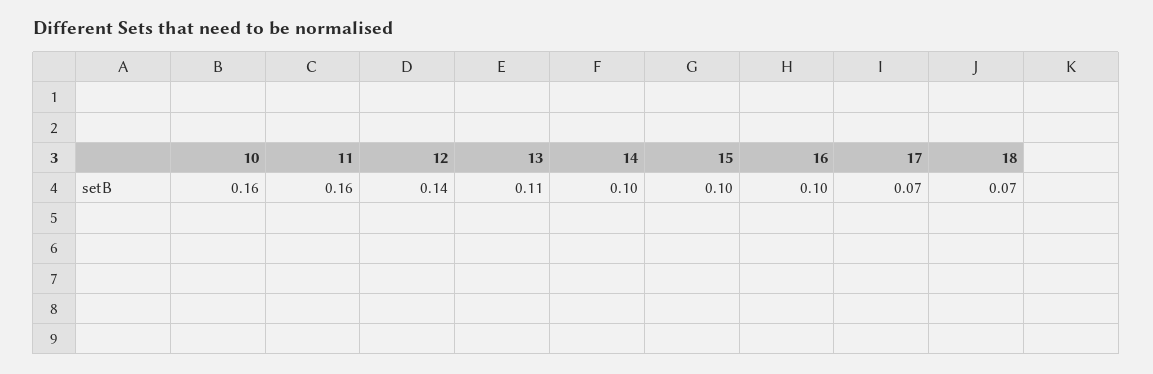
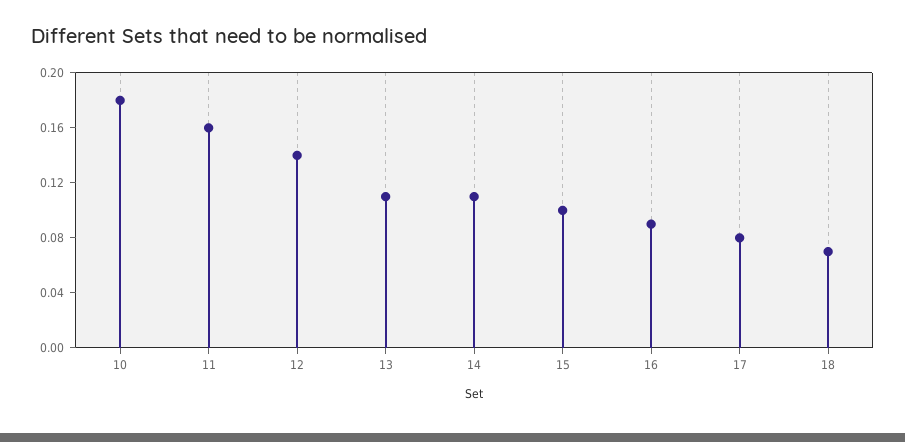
  {
-   "10": 0.16,
+   "10": 0.18,
    "11": 0.16,
    "12": 0.14,
    "13": 0.11,
-   "14": 0.1,
+   "14": 0.11,
    "15": 0.1,
-   "16": 0.1,
+   "16": 0.09,
-   "17": 0.07,
+   "17": 0.08,
    "18": 0.07
  }

